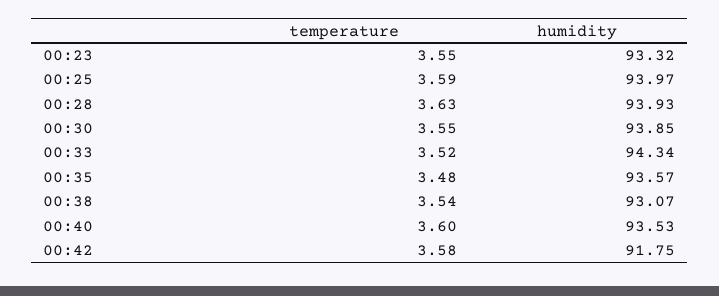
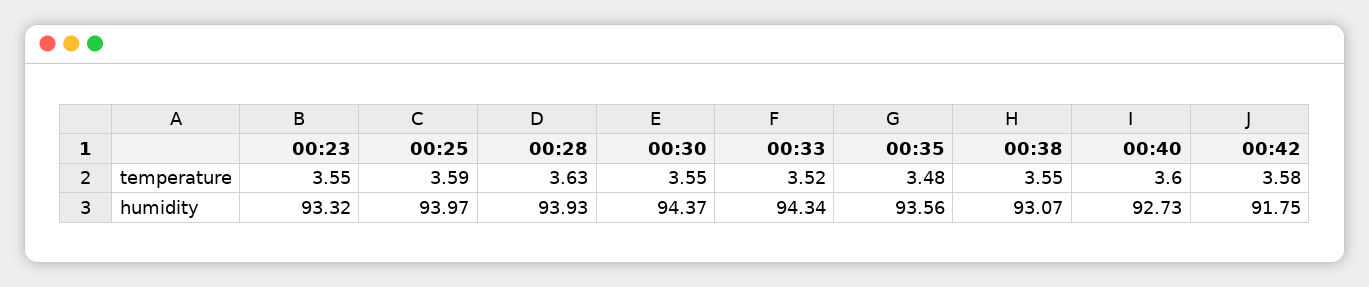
  {
    "temperature": {
      "00:23": 3.55,
      "00:25": 3.59,
      "00:28": 3.63,
      "00:30": 3.55,
      "00:33": 3.52,
      "00:35": 3.48,
-     "00:38": 3.54,
+     "00:38": 3.55,
      "00:40": 3.6,
      "00:42": 3.58
    },
    "humidity": {
      "00:23": 93.32,
      "00:25": 93.97,
      "00:28": 93.93,
-     "00:30": 93.85,
+     "00:30": 94.37,
      "00:33": 94.34,
-     "00:35": 93.57,
+     "00:35": 93.56,
      "00:38": 93.07,
-     "00:40": 93.53,
+     "00:40": 92.73,
      "00:42": 91.75
    }
  }

